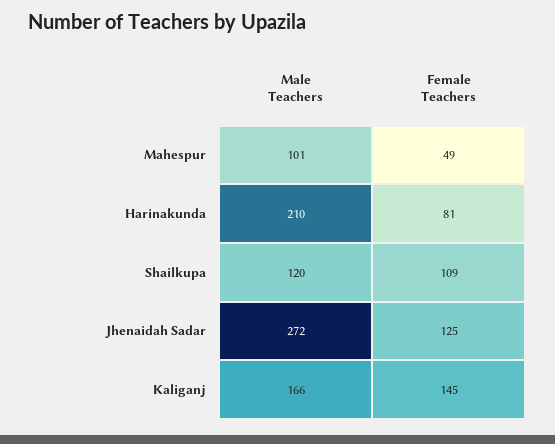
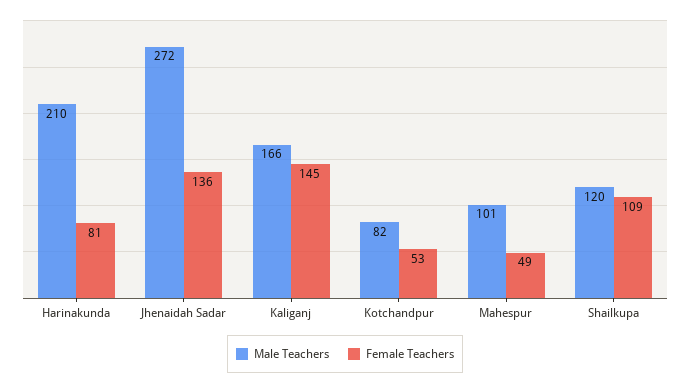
  {
    "Male Teachers": {
      "Mahespur": 101,
      "Harinakunda": 210,
      "Shailkupa": 120,
      "Jhenaidah Sadar": 272,
-     "Kaliganj": 166
+     "Kaliganj": 166,
+     "Kotchandpur": 82
    },
    "Female Teachers": {
      "Mahespur": 49,
      "Harinakunda": 81,
      "Shailkupa": 109,
-     "Jhenaidah Sadar": 125,
+     "Jhenaidah Sadar": 136,
-     "Kaliganj": 145
+     "Kaliganj": 145,
+     "Kotchandpur": 53
    }
  }

